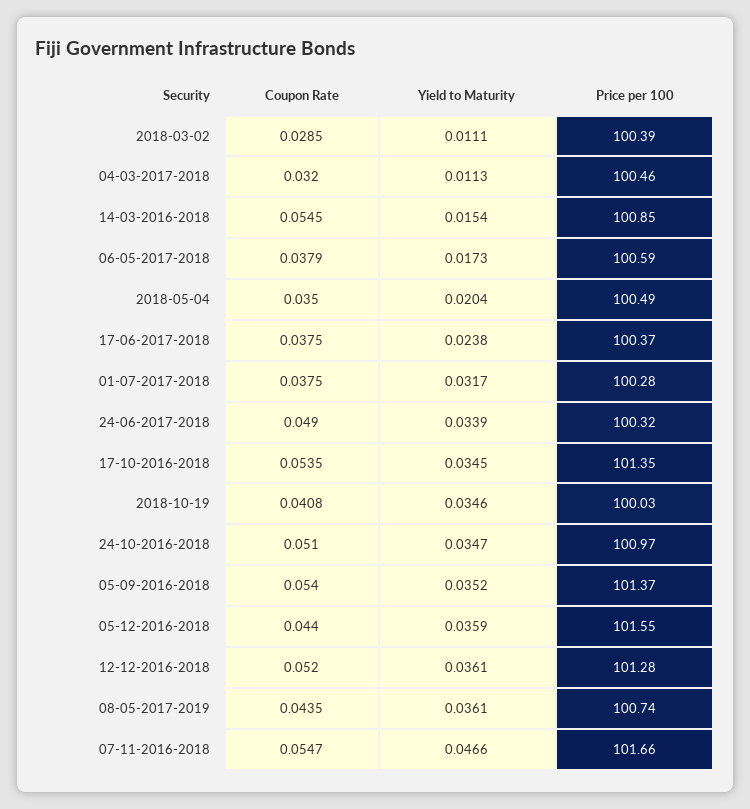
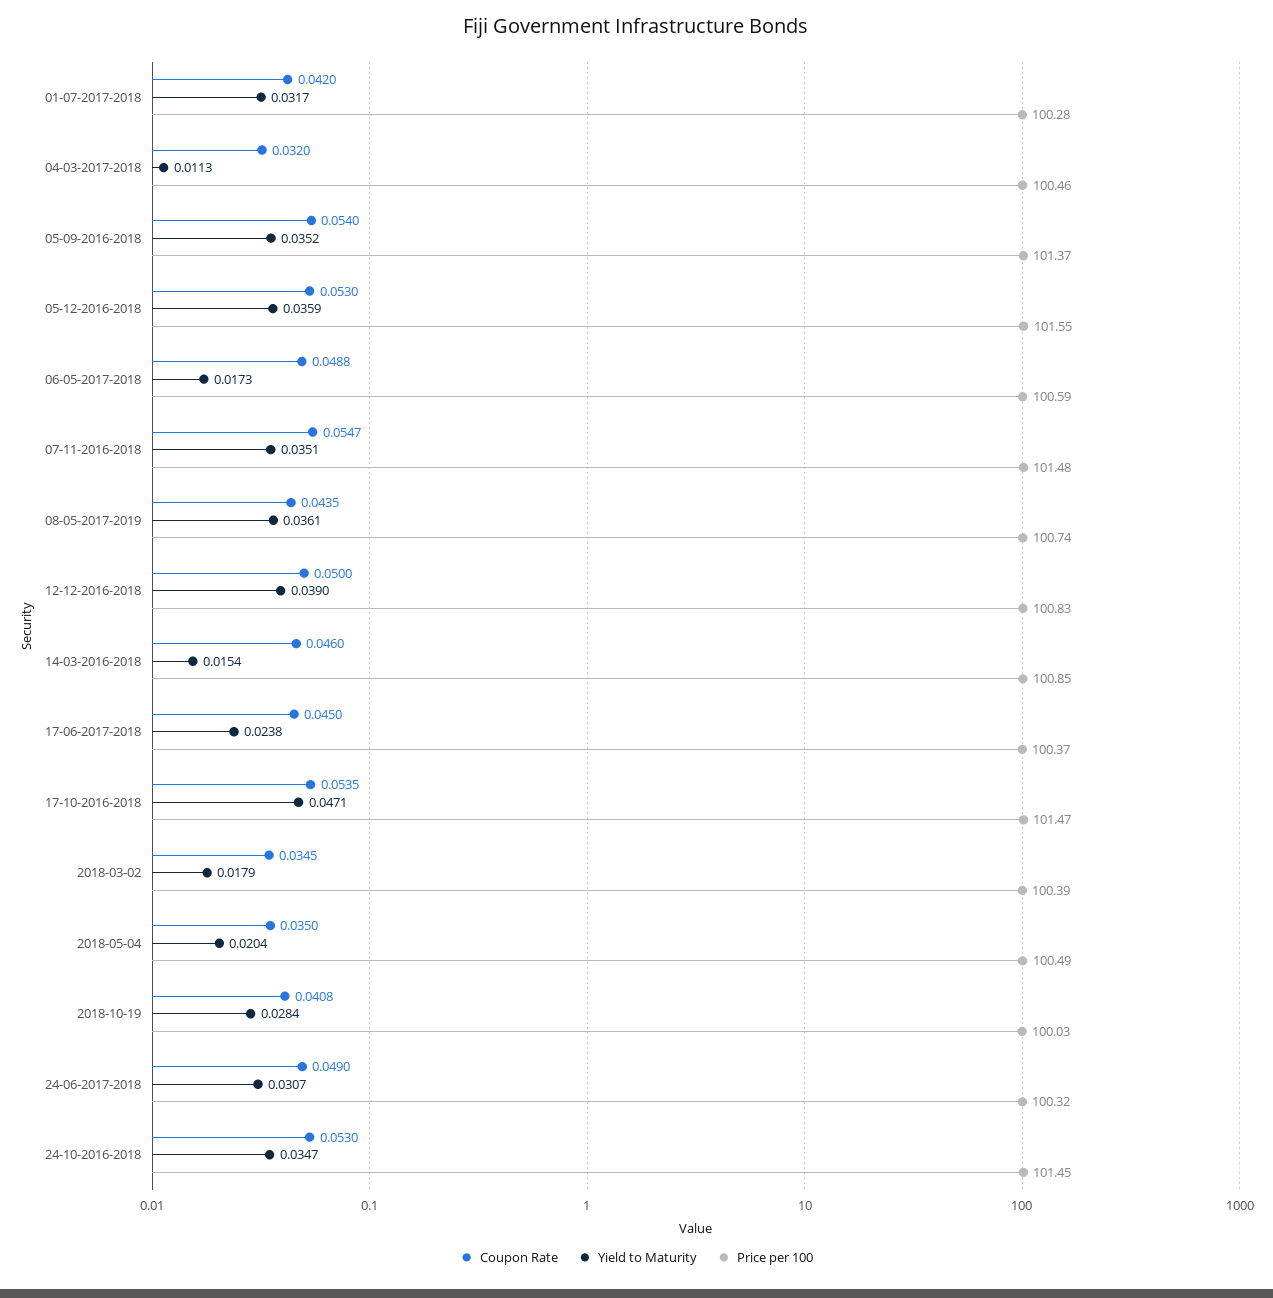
  {
    "Coupon Rate": {
-     "2018-03-02": 0.0285,
+     "2018-03-02": 0.0345,
      "04-03-2017-2018": 0.032,
-     "14-03-2016-2018": 0.0545,
+     "14-03-2016-2018": 0.046,
-     "06-05-2017-2018": 0.0379,
+     "06-05-2017-2018": 0.0488,
      "2018-05-04": 0.035,
-     "17-06-2017-2018": 0.0375,
+     "17-06-2017-2018": 0.045,
-     "01-07-2017-2018": 0.0375,
+     "01-07-2017-2018": 0.042,
      "24-06-2017-2018": 0.049,
      "17-10-2016-2018": 0.0535,
      "2018-10-19": 0.0408,
-     "24-10-2016-2018": 0.051,
+     "24-10-2016-2018": 0.053,
      "05-09-2016-2018": 0.054,
-     "05-12-2016-2018": 0.044,
+     "05-12-2016-2018": 0.053,
-     "12-12-2016-2018": 0.052,
+     "12-12-2016-2018": 0.05,
      "08-05-2017-2019": 0.0435,
      "07-11-2016-2018": 0.0547
    },
    "Yield to Maturity": {
-     "2018-03-02": 0.0111,
+     "2018-03-02": 0.0179,
      "04-03-2017-2018": 0.0113,
      "14-03-2016-2018": 0.0154,
      "06-05-2017-2018": 0.0173,
      "2018-05-04": 0.0204,
      "17-06-2017-2018": 0.0238,
      "01-07-2017-2018": 0.0317,
-     "24-06-2017-2018": 0.0339,
+     "24-06-2017-2018": 0.0307,
-     "17-10-2016-2018": 0.0345,
+     "17-10-2016-2018": 0.0471,
-     "2018-10-19": 0.0346,
+     "2018-10-19": 0.0284,
      "24-10-2016-2018": 0.0347,
      "05-09-2016-2018": 0.0352,
      "05-12-2016-2018": 0.0359,
-     "12-12-2016-2018": 0.0361,
+     "12-12-2016-2018": 0.039,
      "08-05-2017-2019": 0.0361,
-     "07-11-2016-2018": 0.0466
+     "07-11-2016-2018": 0.0351
    },
    "Price per 100": {
      "2018-03-02": 100.39,
      "04-03-2017-2018": 100.46,
      "14-03-2016-2018": 100.85,
      "06-05-2017-2018": 100.59,
      "2018-05-04": 100.49,
      "17-06-2017-2018": 100.37,
      "01-07-2017-2018": 100.28,
      "24-06-2017-2018": 100.32,
-     "17-10-2016-2018": 101.35,
+     "17-10-2016-2018": 101.47,
      "2018-10-19": 100.03,
-     "24-10-2016-2018": 100.97,
+     "24-10-2016-2018": 101.45,
      "05-09-2016-2018": 101.37,
      "05-12-2016-2018": 101.55,
-     "12-12-2016-2018": 101.28,
+     "12-12-2016-2018": 100.83,
      "08-05-2017-2019": 100.74,
-     "07-11-2016-2018": 101.66
+     "07-11-2016-2018": 101.48
    }
  }

